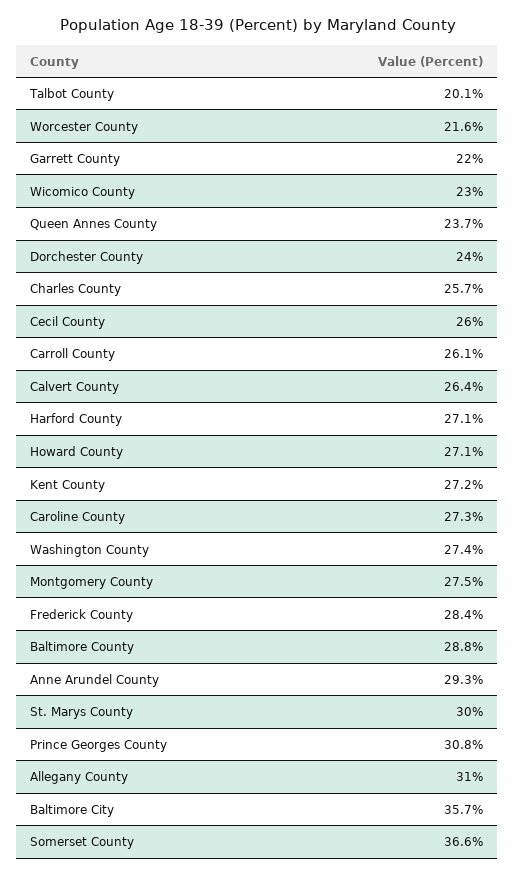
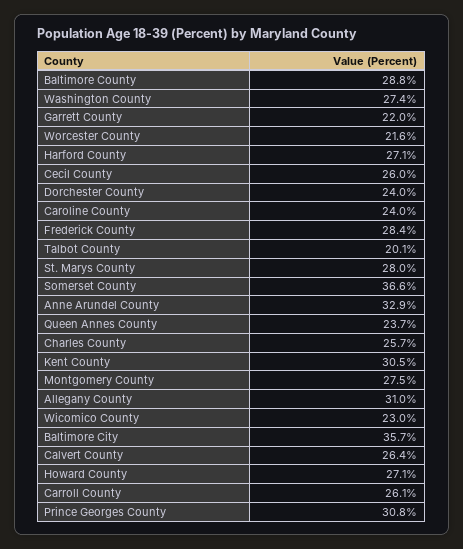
  {
    "Talbot County": 20.1,
    "Worcester County": 21.6,
    "Garrett County": 22,
    "Wicomico County": 23,
    "Queen Annes County": 23.7,
    "Dorchester County": 24,
    "Charles County": 25.7,
    "Cecil County": 26,
    "Carroll County": 26.1,
    "Calvert County": 26.4,
    "Harford County": 27.1,
    "Howard County": 27.1,
-   "Kent County": 27.2,
+   "Kent County": 30.5,
-   "Caroline County": 27.3,
+   "Caroline County": 24,
    "Washington County": 27.4,
    "Montgomery County": 27.5,
    "Frederick County": 28.4,
    "Baltimore County": 28.8,
-   "Anne Arundel County": 29.3,
+   "Anne Arundel County": 32.9,
-   "St. Marys County": 30,
+   "St. Marys County": 28,
    "Prince Georges County": 30.8,
    "Allegany County": 31,
    "Baltimore City": 35.7,
    "Somerset County": 36.6
  }

